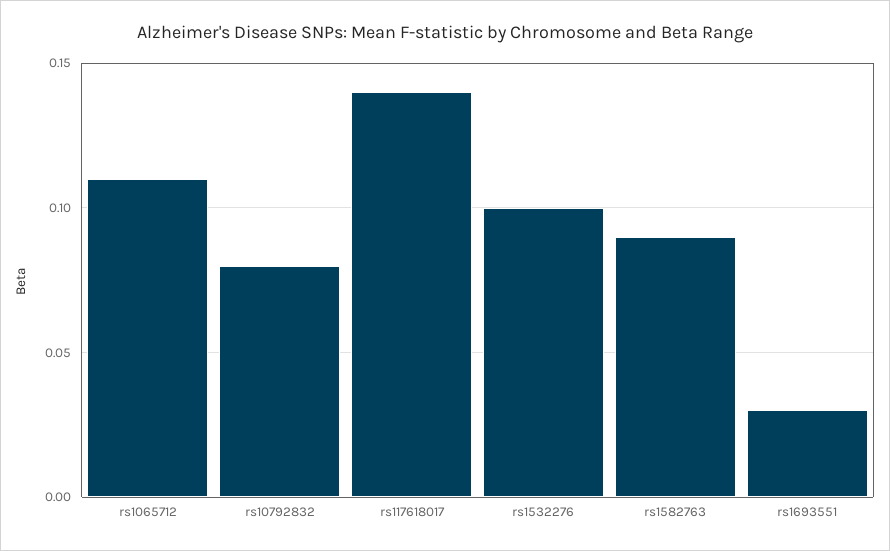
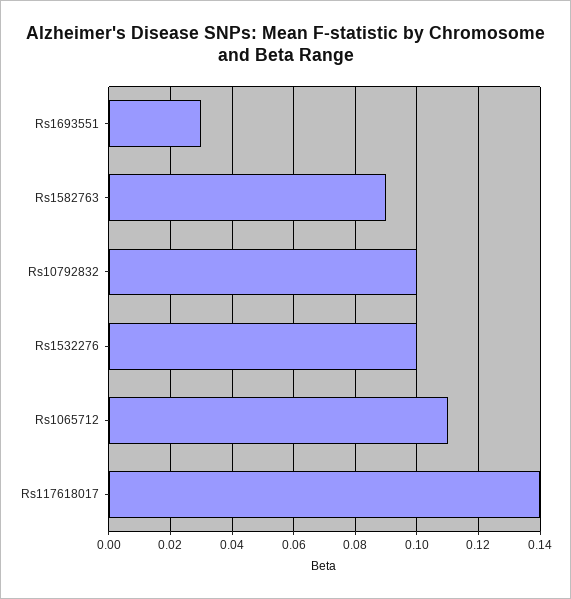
  {
    "rs1065712": 0.11,
-   "rs10792832": 0.08,
+   "rs10792832": 0.1,
    "rs117618017": 0.14,
    "rs1532276": 0.1,
    "rs1582763": 0.09,
    "rs1693551": 0.03
  }

